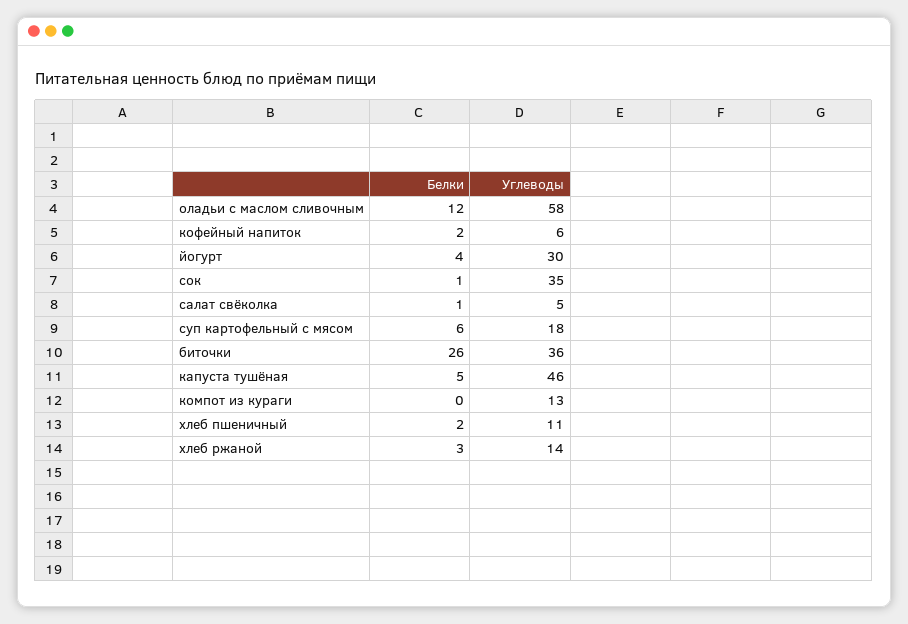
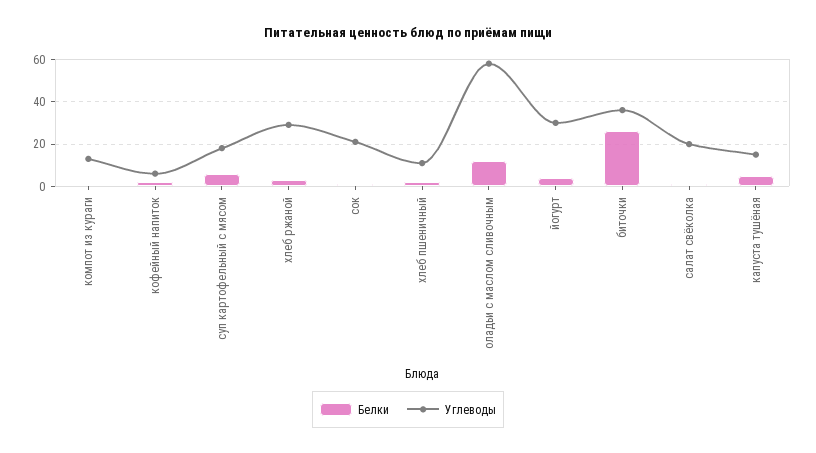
  {
    "Белки": {
      "оладьи с маслом сливочным": 12,
      "кофейный напиток": 2,
      "йогурт": 4,
      "сок": 1,
      "салат свёколка": 1,
      "суп картофельный с мясом": 6,
      "биточки": 26,
      "капуста тушёная": 5,
      "компот из кураги": 0,
      "хлеб пшеничный": 2,
      "хлеб ржаной": 3
    },
    "Углеводы": {
      "оладьи с маслом сливочным": 58,
      "кофейный напиток": 6,
      "йогурт": 30,
-     "сок": 35,
+     "сок": 20,
-     "салат свёколка": 5,
+     "салат свёколка": 20,
      "суп картофельный с мясом": 18,
      "биточки": 36,
-     "капуста тушёная": 46,
+     "капуста тушёная": 15,
      "компот из кураги": 13,
      "хлеб пшеничный": 11,
-     "хлеб ржаной": 14
+     "хлеб ржаной": 30
    }
  }

